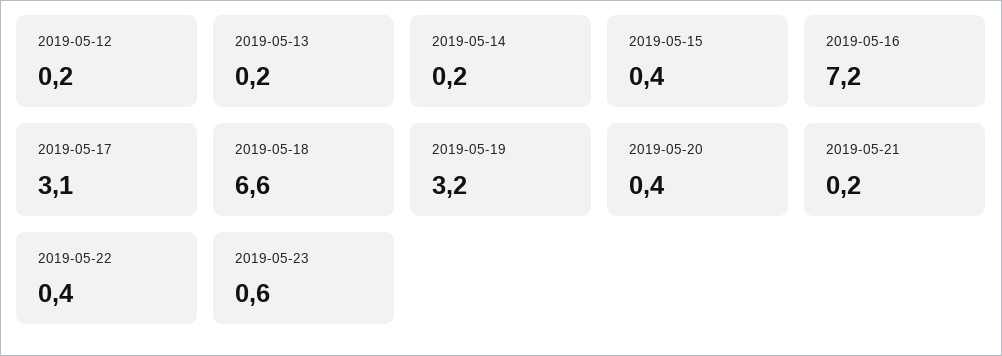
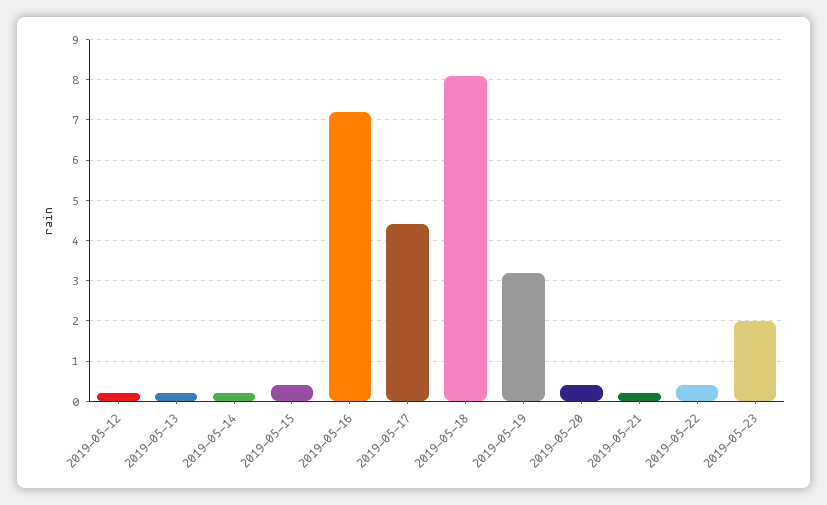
  {
    "2019-05-12": 0.2,
    "2019-05-13": 0.2,
    "2019-05-14": 0.2,
    "2019-05-15": 0.4,
    "2019-05-16": 7.2,
-   "2019-05-17": 3.1,
+   "2019-05-17": 4.5,
-   "2019-05-18": 6.6,
+   "2019-05-18": 8,
    "2019-05-19": 3.2,
    "2019-05-20": 0.4,
    "2019-05-21": 0.2,
    "2019-05-22": 0.4,
-   "2019-05-23": 0.6
+   "2019-05-23": 2
  }

